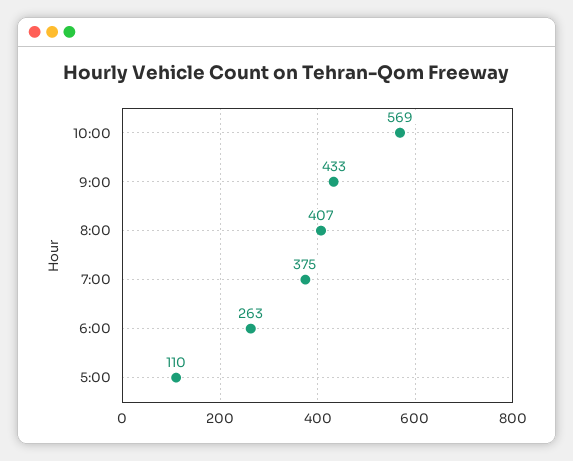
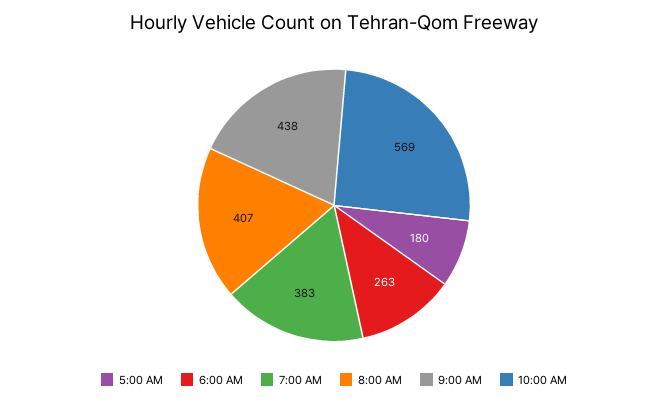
  {
    "10:00": 569,
-   "9:00": 433,
+   "9:00": 438,
    "8:00": 407,
-   "7:00": 375,
+   "7:00": 383,
    "6:00": 263,
-   "5:00": 110
+   "5:00": 180
  }

